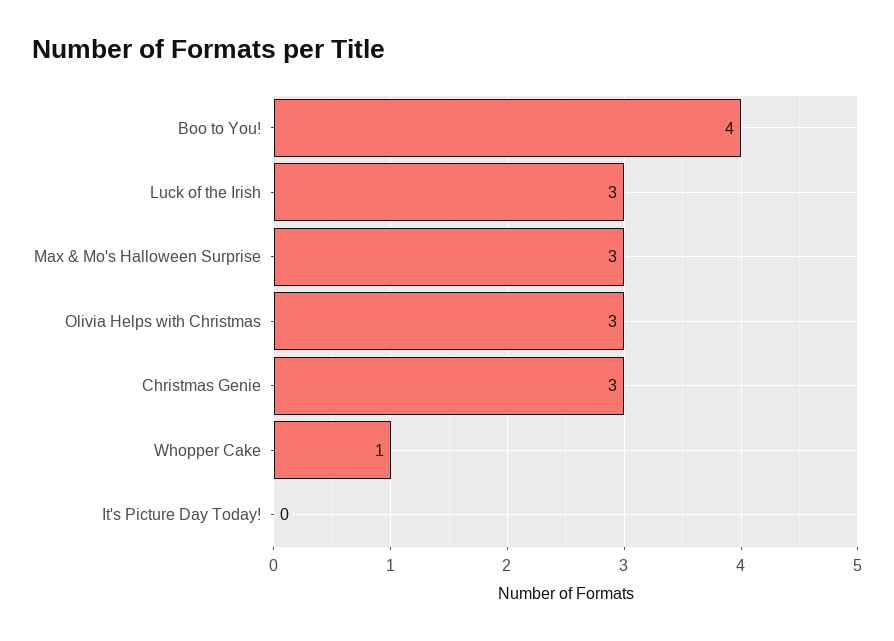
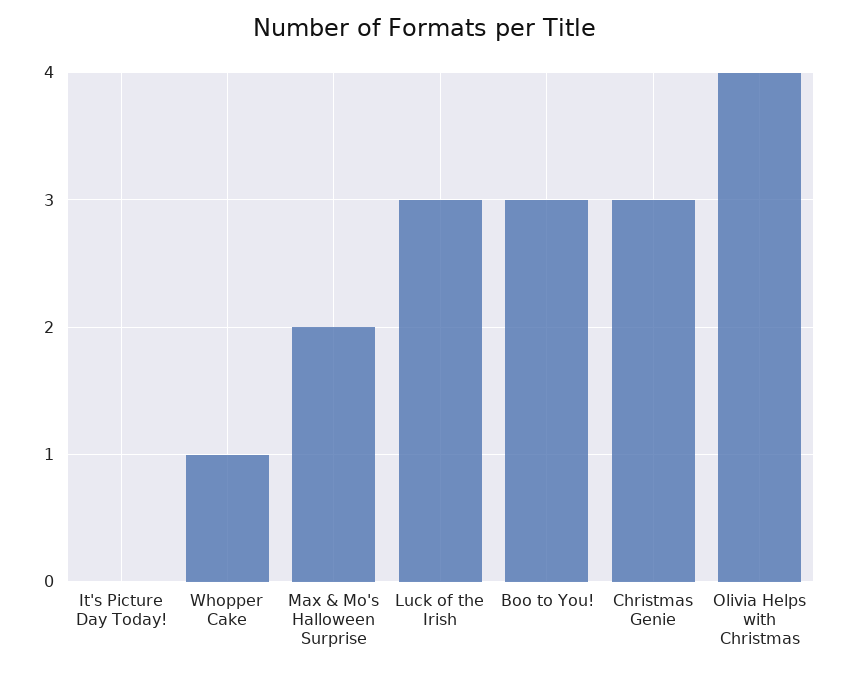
  {
-   "Boo to You!": 4,
+   "Boo to You!": 3,
    "Luck of the Irish": 3,
-   "Max & Mo's Halloween Surprise": 3,
+   "Max & Mo's Halloween Surprise": 2,
-   "Olivia Helps with Christmas": 3,
+   "Olivia Helps with Christmas": 4,
    "Christmas Genie": 3,
    "Whopper Cake": 1,
    "It's Picture Day Today!": 0
  }

